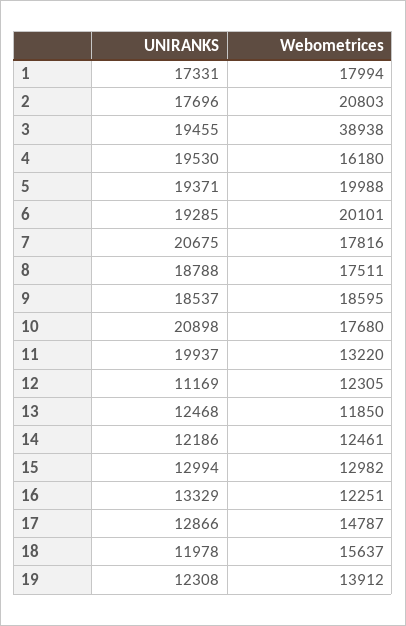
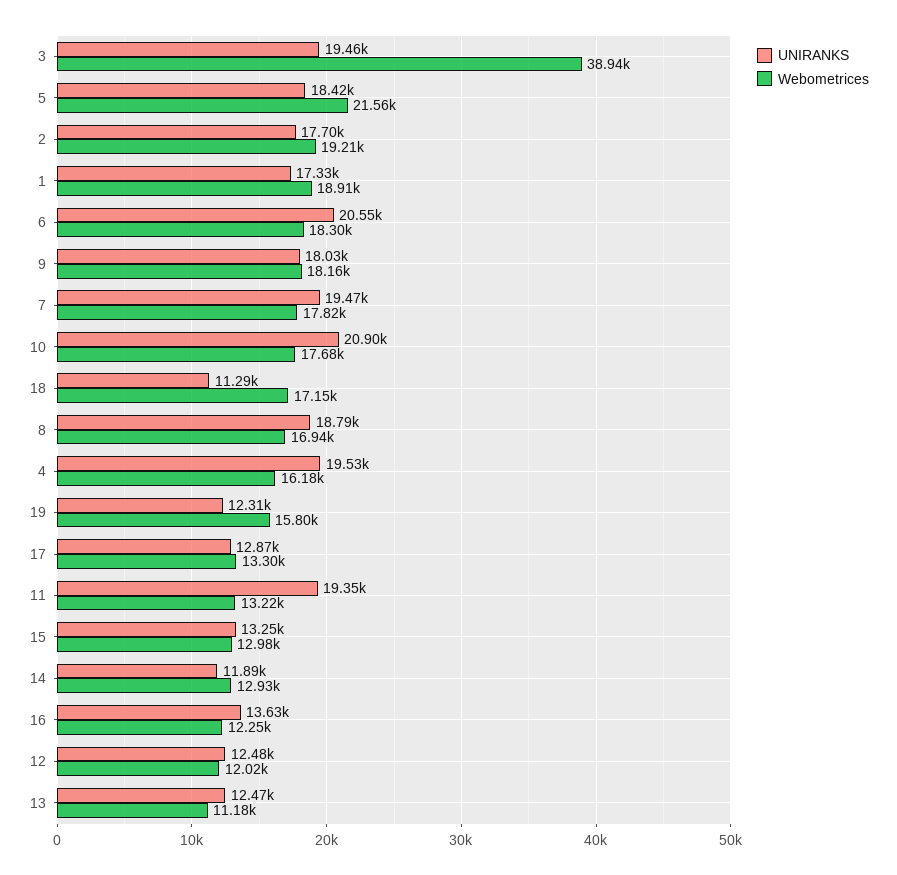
  {
    "UNIRANKS": {
      "1": 17331,
      "2": 17696,
      "3": 19455,
      "4": 19530,
-     "5": 19371,
+     "5": 18420,
-     "6": 19285,
+     "6": 20550,
-     "7": 20675,
+     "7": 19470,
      "8": 18788,
-     "9": 18537,
+     "9": 18030,
      "10": 20898,
-     "11": 19937,
+     "11": 19350,
-     "12": 11169,
+     "12": 12480,
      "13": 12468,
-     "14": 12186,
+     "14": 11890,
-     "15": 12994,
+     "15": 13250,
-     "16": 13329,
+     "16": 13630,
      "17": 12866,
-     "18": 11978,
+     "18": 11290,
      "19": 12308
    },
    "Webometrices": {
-     "1": 17994,
+     "1": 18910,
-     "2": 20803,
+     "2": 19210,
      "3": 38938,
      "4": 16180,
-     "5": 19988,
+     "5": 21560,
-     "6": 20101,
+     "6": 18300,
      "7": 17816,
-     "8": 17511,
+     "8": 16940,
-     "9": 18595,
+     "9": 18160,
      "10": 17680,
      "11": 13220,
-     "12": 12305,
+     "12": 12020,
-     "13": 11850,
+     "13": 11180,
-     "14": 12461,
+     "14": 12930,
      "15": 12982,
      "16": 12251,
-     "17": 14787,
+     "17": 13300,
-     "18": 15637,
+     "18": 17150,
-     "19": 13912
+     "19": 15800
    }
  }

